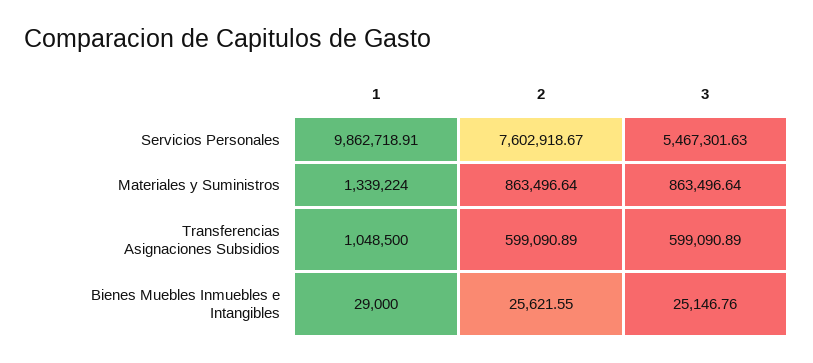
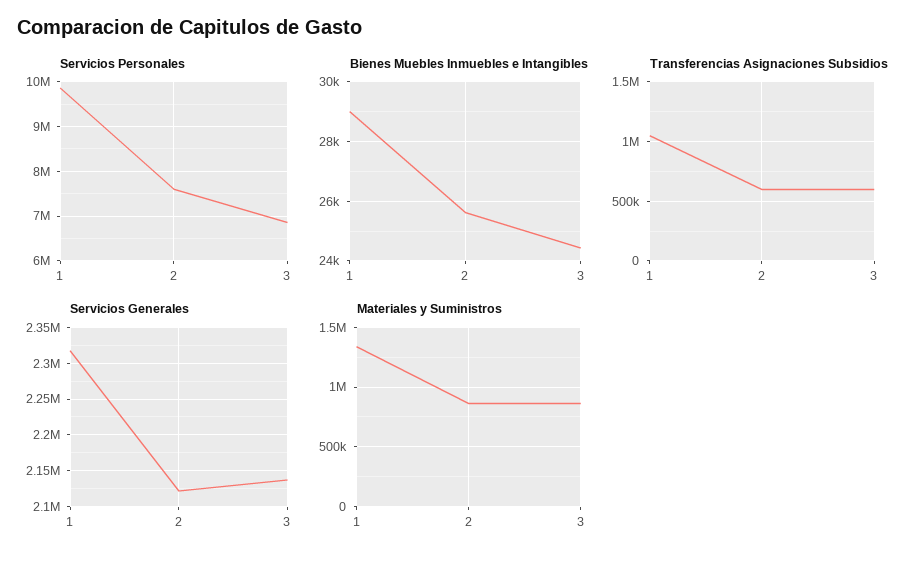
  {
    "Servicios Personales": {
      "1": 9862718.91,
      "2": 7602918.67,
-     "3": 5467301.63
+     "3": 6800000
    },
    "Materiales y Suministros": {
      "1": 1339224,
      "2": 863496.64,
      "3": 863496.64
    },
    "Transferencias Asignaciones Subsidios": {
      "1": 1048500,
      "2": 599090.89,
      "3": 599090.89
    },
    "Bienes Muebles Inmuebles e Intangibles": {
      "1": 29000,
      "2": 25621.55,
-     "3": 25146.76
+     "3": 24500
-   }
+   },
+   "Servicios Generales": {
+     "1": 2320000,
+     "2": 2120000,
+     "3": 2140000
+   }
  }

